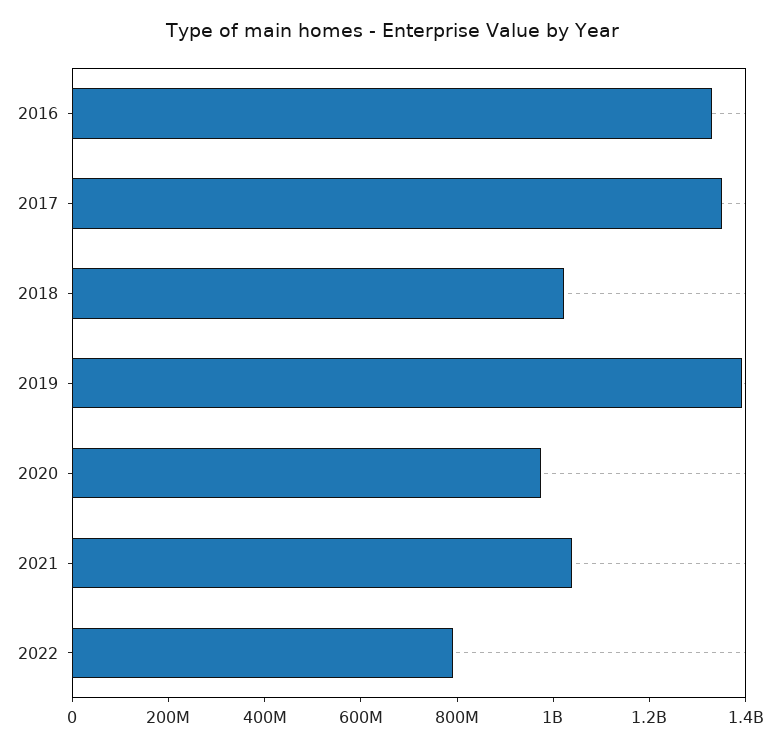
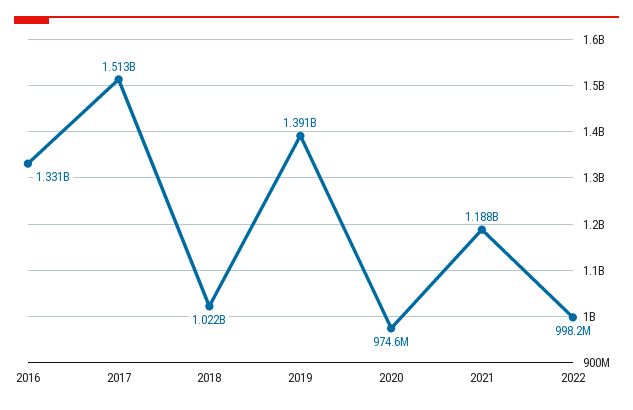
  {
    "2016": 1331000000,
-   "2017": 1350000000,
+   "2017": 1513000000,
    "2018": 1022000000,
    "2019": 1391000000,
    "2020": 974600000,
-   "2021": 1050000000,
+   "2021": 1188000000,
-   "2022": 800000000
+   "2022": 998200000
  }

